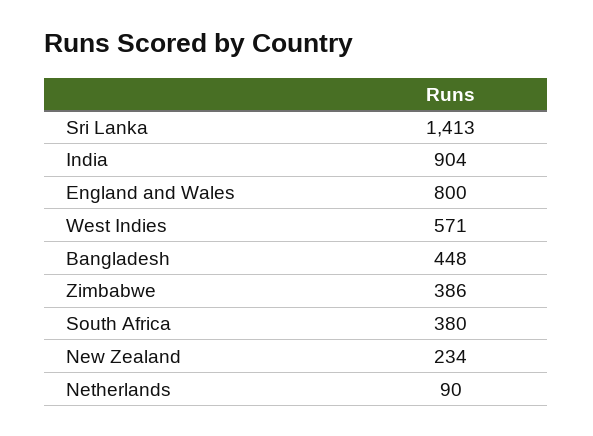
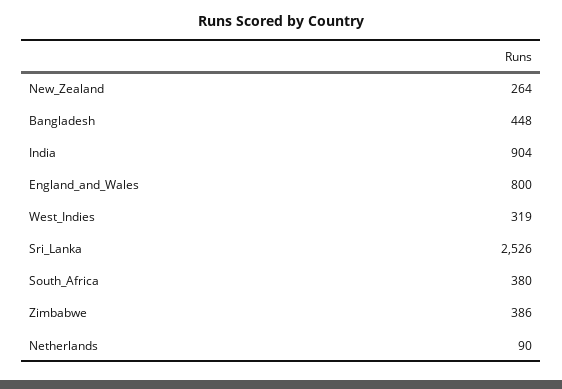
  {
-   "Sri Lanka": 1413,
+   "Sri Lanka": 2526,
    "India": 904,
    "England and Wales": 800,
-   "West Indies": 571,
+   "West Indies": 319,
    "Bangladesh": 448,
    "Zimbabwe": 386,
    "South Africa": 380,
-   "New Zealand": 234,
+   "New Zealand": 264,
    "Netherlands": 90
  }

